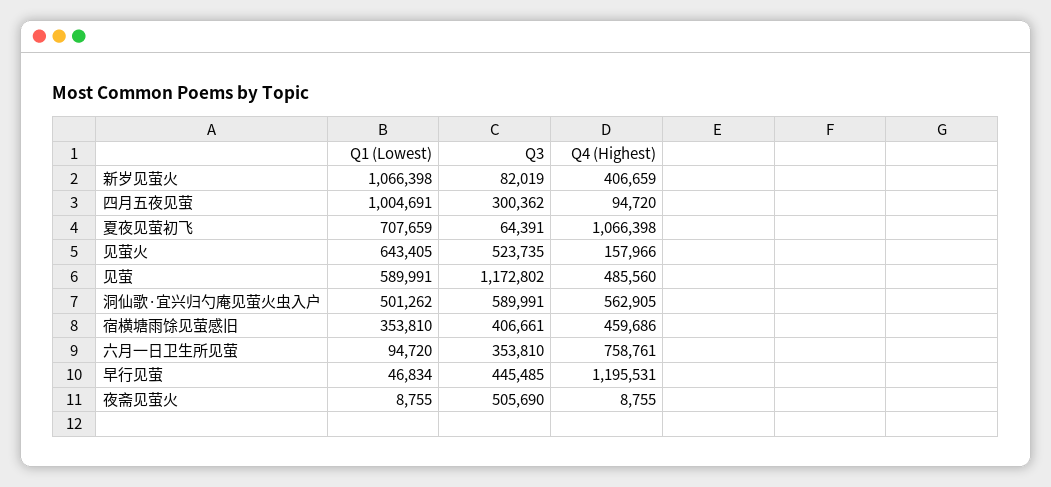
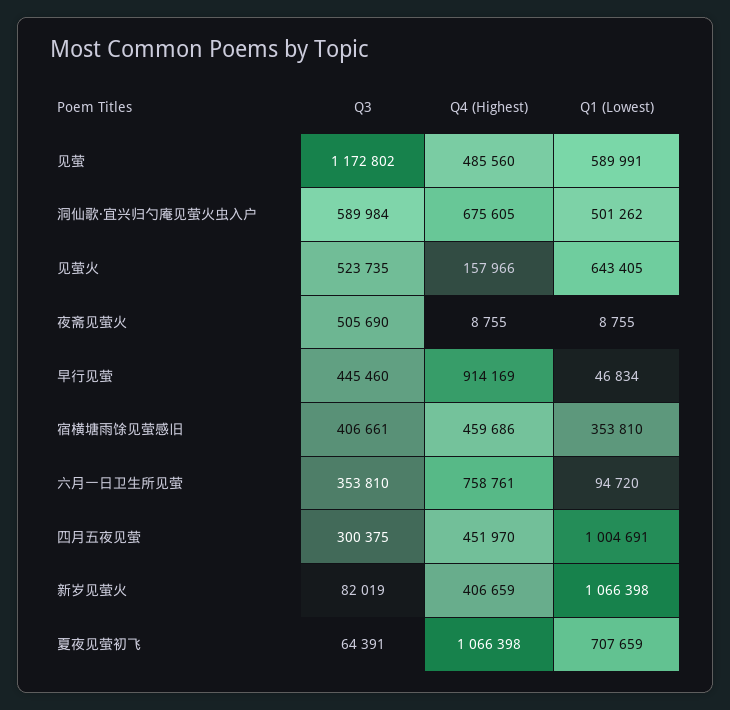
  {
    "Q1 (Lowest)": {
      "新岁见萤火": 1066398,
      "四月五夜见萤": 1004691,
      "夏夜见萤初飞": 707659,
      "见萤火": 643405,
      "见萤": 589991,
      "洞仙歌·宜兴归勺庵见萤火虫入户": 501262,
      "宿横塘雨馀见萤感旧": 353810,
      "六月一日卫生所见萤": 94720,
      "早行见萤": 46834,
      "夜斋见萤火": 8755
    },
    "Q3": {
      "新岁见萤火": 82019,
-     "四月五夜见萤": 300362,
+     "四月五夜见萤": 300375,
      "夏夜见萤初飞": 64391,
      "见萤火": 523735,
      "见萤": 1172802,
-     "洞仙歌·宜兴归勺庵见萤火虫入户": 589991,
+     "洞仙歌·宜兴归勺庵见萤火虫入户": 589984,
      "宿横塘雨馀见萤感旧": 406661,
      "六月一日卫生所见萤": 353810,
-     "早行见萤": 445485,
+     "早行见萤": 445460,
      "夜斋见萤火": 505690
    },
    "Q4 (Highest)": {
      "新岁见萤火": 406659,
-     "四月五夜见萤": 94720,
+     "四月五夜见萤": 451970,
      "夏夜见萤初飞": 1066398,
      "见萤火": 157966,
      "见萤": 485560,
-     "洞仙歌·宜兴归勺庵见萤火虫入户": 562905,
+     "洞仙歌·宜兴归勺庵见萤火虫入户": 675605,
      "宿横塘雨馀见萤感旧": 459686,
      "六月一日卫生所见萤": 758761,
-     "早行见萤": 1195531,
+     "早行见萤": 914169,
      "夜斋见萤火": 8755
    }
  }

